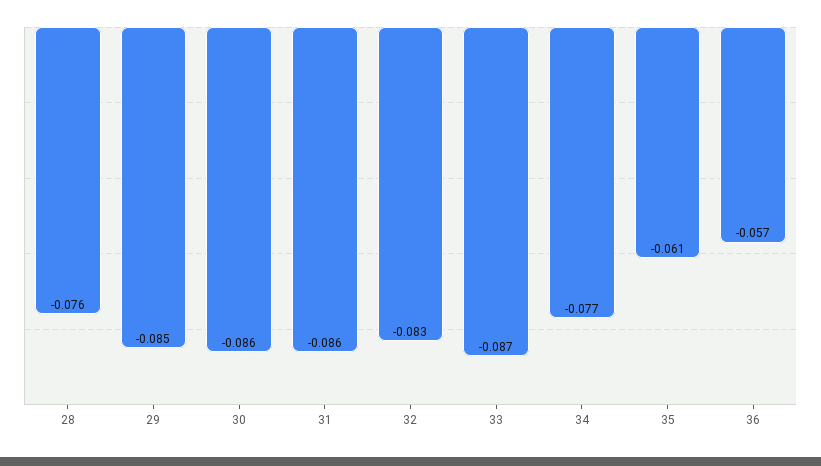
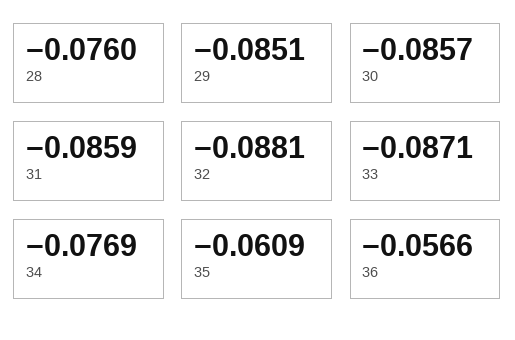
  {
    "28": -0.076,
    "29": -0.0851,
    "30": -0.0857,
    "31": -0.0859,
-   "32": -0.083,
+   "32": -0.0881,
    "33": -0.0871,
    "34": -0.0769,
    "35": -0.0609,
    "36": -0.0566
  }

